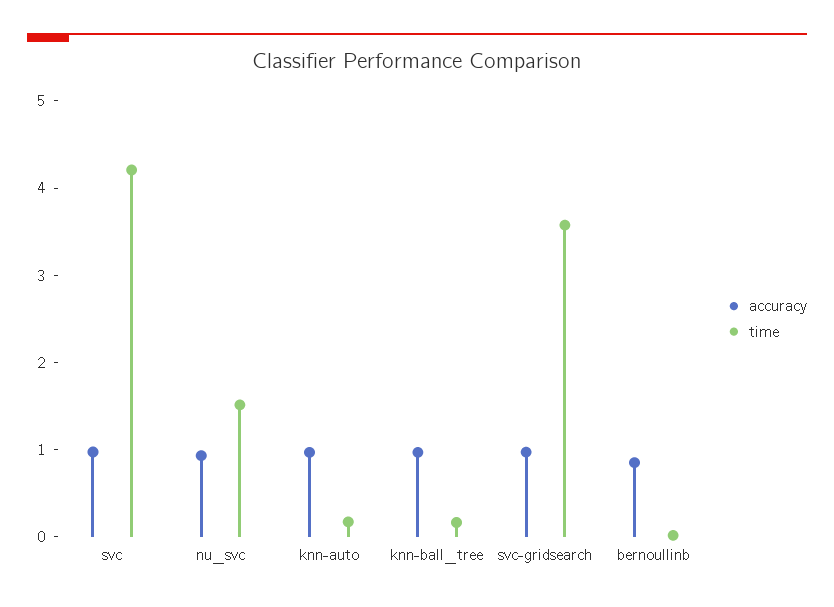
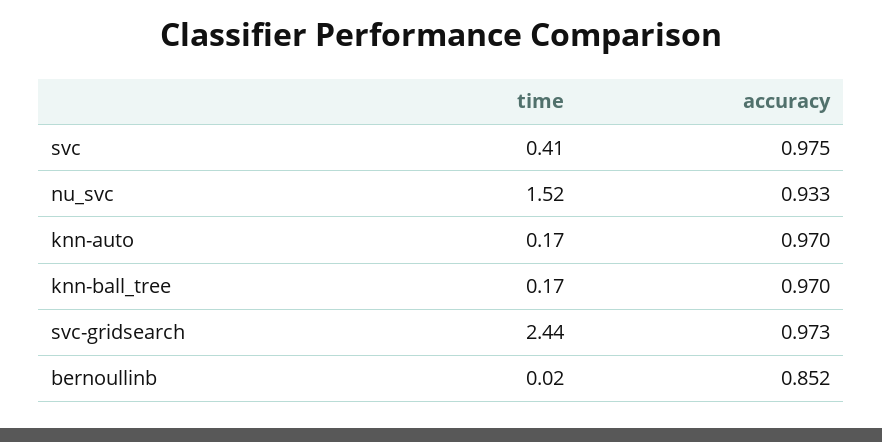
  {
    "accuracy": {
      "svc": 0.975,
      "nu_svc": 0.933,
      "knn-auto": 0.97,
      "knn-ball_tree": 0.97,
      "svc-gridsearch": 0.973,
      "bernoullinb": 0.852
    },
    "time": {
-     "svc": 4.2,
+     "svc": 0.41,
      "nu_svc": 1.52,
      "knn-auto": 0.17,
      "knn-ball_tree": 0.17,
-     "svc-gridsearch": 3.6,
+     "svc-gridsearch": 2.44,
      "bernoullinb": 0.02
    }
  }

